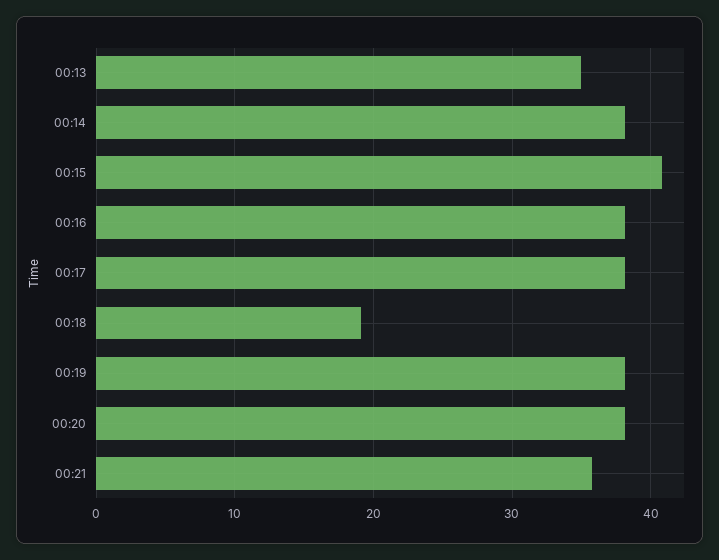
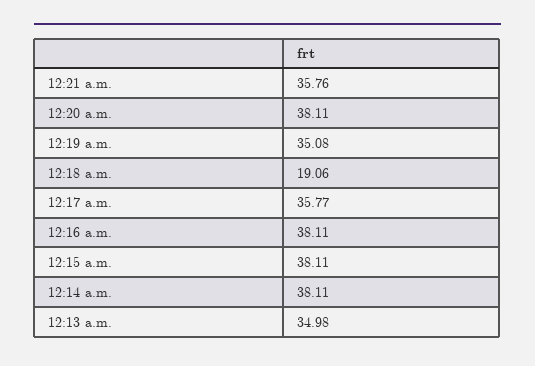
  {
    "00:13": 34.98,
    "00:14": 38.11,
-   "00:15": 41,
+   "00:15": 38.11,
    "00:16": 38.11,
-   "00:17": 38,
+   "00:17": 35.77,
    "00:18": 19.06,
-   "00:19": 38,
+   "00:19": 35.08,
    "00:20": 38.11,
    "00:21": 35.76
  }

